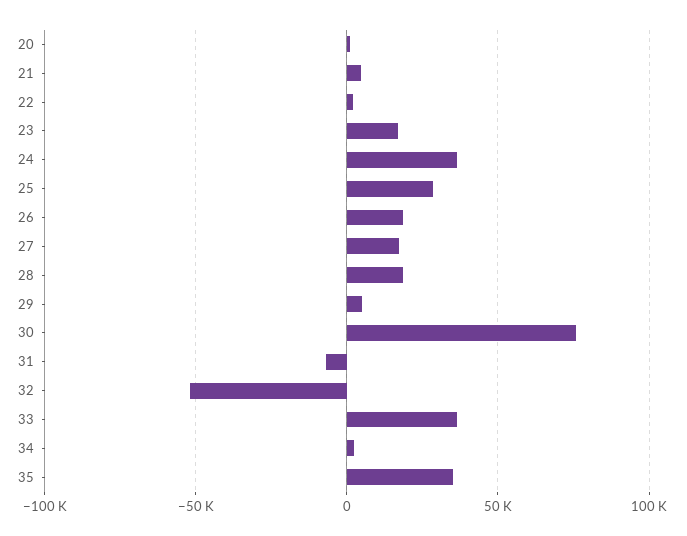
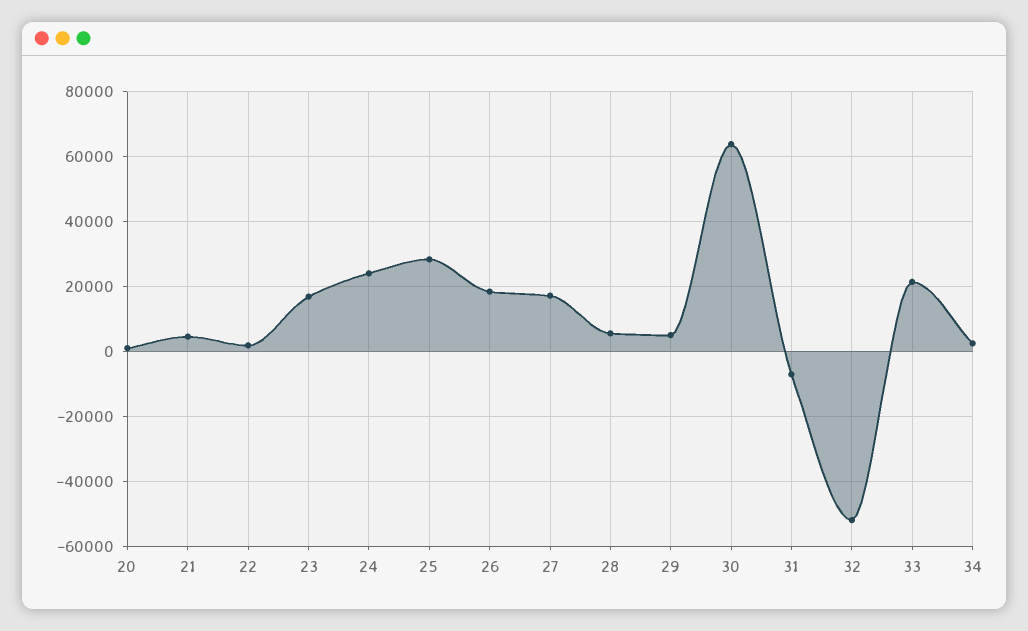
  {
    "20": 2000,
    "21": 4000,
    "22": 2000,
    "23": 16000,
-   "24": 35000,
+   "24": 24000,
    "25": 28000,
    "26": 18000,
    "27": 18000,
-   "28": 20000,
+   "28": 6000,
    "29": 6000,
-   "30": 75000,
+   "30": 64000,
    "31": -8000,
    "32": -52000,
-   "33": 35000,
+   "33": 22000,
-   "34": 2000,
+   "34": 2000
-   "35": 35000
  }

